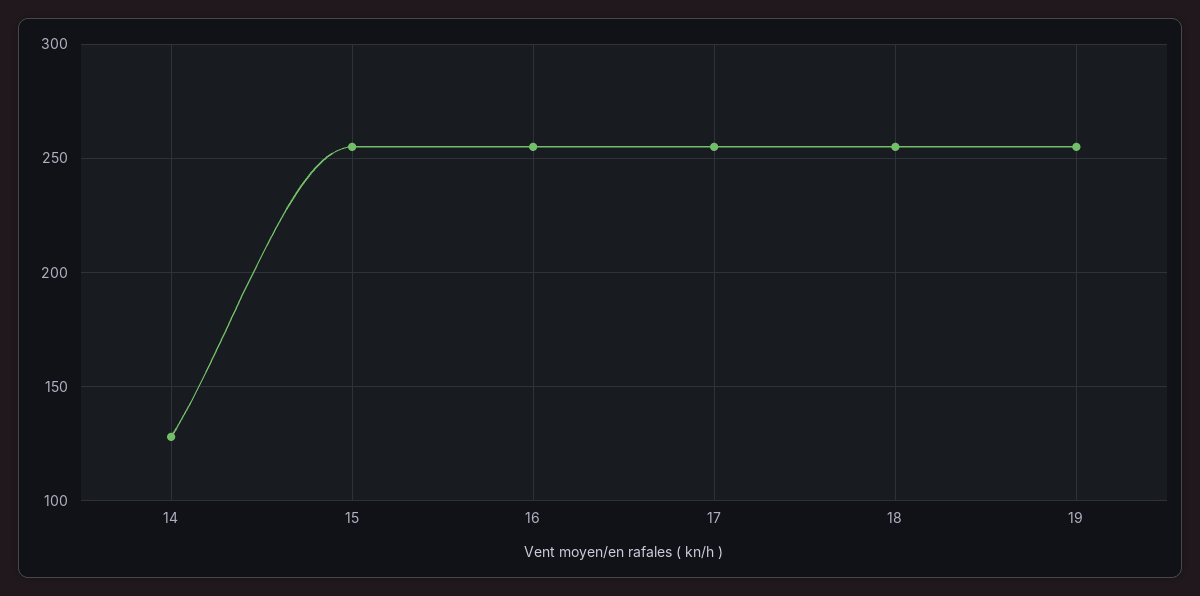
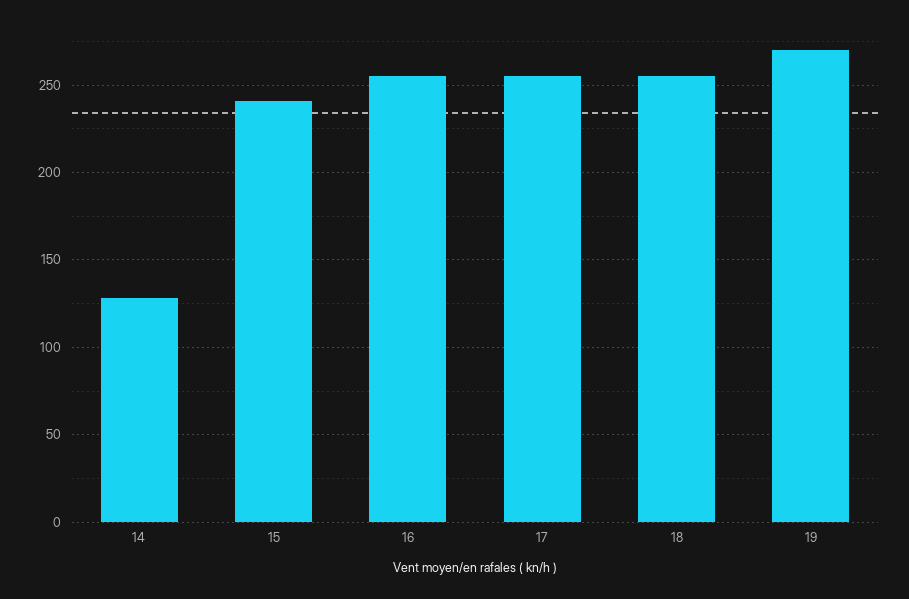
  {
    "14": 130,
-   "15": 255,
+   "15": 240,
    "16": 255,
    "17": 255,
    "18": 255,
-   "19": 255
+   "19": 270
  }

